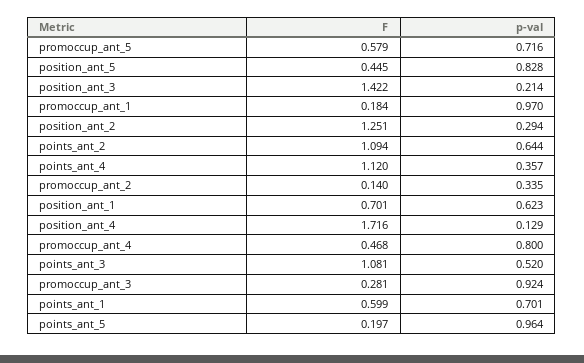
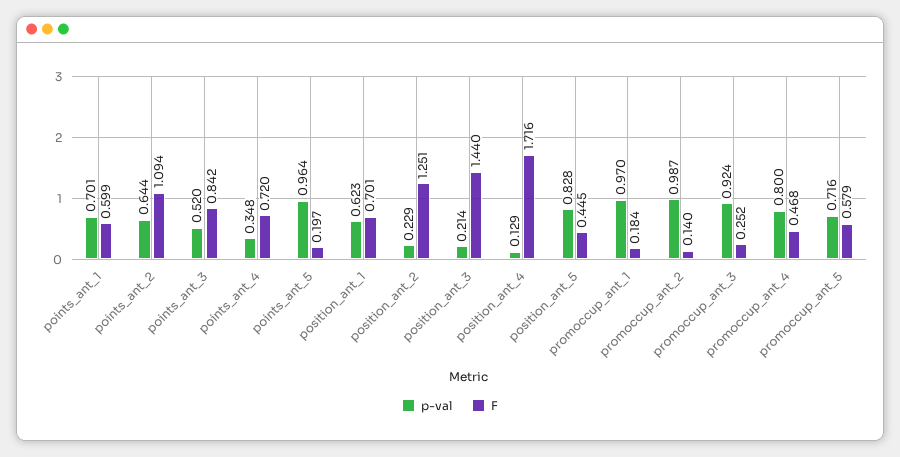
  {
    "F": {
      "promoccup_ant_5": 0.579,
      "position_ant_5": 0.445,
-     "position_ant_3": 1.422,
+     "position_ant_3": 1.44,
      "promoccup_ant_1": 0.184,
      "position_ant_2": 1.251,
      "points_ant_2": 1.094,
-     "points_ant_4": 1.12,
+     "points_ant_4": 0.72,
      "promoccup_ant_2": 0.14,
      "position_ant_1": 0.701,
      "position_ant_4": 1.716,
      "promoccup_ant_4": 0.468,
-     "points_ant_3": 1.081,
+     "points_ant_3": 0.842,
-     "promoccup_ant_3": 0.281,
+     "promoccup_ant_3": 0.252,
      "points_ant_1": 0.599,
      "points_ant_5": 0.197
    },
    "p-val": {
      "promoccup_ant_5": 0.716,
      "position_ant_5": 0.828,
      "position_ant_3": 0.214,
      "promoccup_ant_1": 0.97,
-     "position_ant_2": 0.294,
+     "position_ant_2": 0.229,
      "points_ant_2": 0.644,
-     "points_ant_4": 0.357,
+     "points_ant_4": 0.348,
-     "promoccup_ant_2": 0.335,
+     "promoccup_ant_2": 0.987,
      "position_ant_1": 0.623,
      "position_ant_4": 0.129,
      "promoccup_ant_4": 0.8,
      "points_ant_3": 0.52,
      "promoccup_ant_3": 0.924,
      "points_ant_1": 0.701,
      "points_ant_5": 0.964
    }
  }

